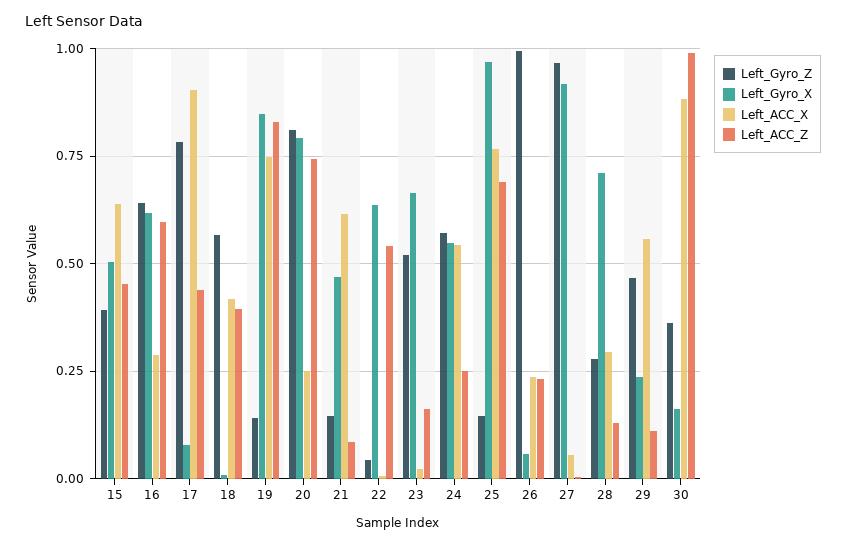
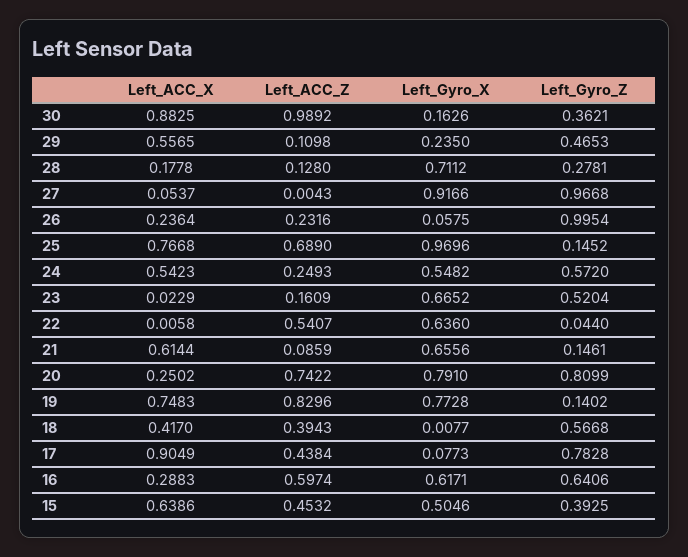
  {
    "Left_Gyro_Z": {
      "15": 0.3925,
      "16": 0.6406,
      "17": 0.7828,
      "18": 0.5668,
      "19": 0.1402,
      "20": 0.8099,
      "21": 0.1461,
      "22": 0.044,
      "23": 0.5204,
      "24": 0.572,
      "25": 0.1452,
      "26": 0.9954,
      "27": 0.9668,
      "28": 0.2781,
      "29": 0.4653,
      "30": 0.3621
    },
    "Left_Gyro_X": {
      "15": 0.5046,
      "16": 0.6171,
      "17": 0.0773,
      "18": 0.0077,
-     "19": 0.85,
+     "19": 0.7728,
      "20": 0.791,
-     "21": 0.475,
+     "21": 0.6556,
      "22": 0.636,
      "23": 0.6652,
      "24": 0.5482,
      "25": 0.9696,
      "26": 0.0575,
      "27": 0.9166,
      "28": 0.7112,
      "29": 0.235,
      "30": 0.1626
    },
    "Left_ACC_X": {
      "15": 0.6386,
      "16": 0.2883,
      "17": 0.9049,
      "18": 0.417,
      "19": 0.7483,
      "20": 0.2502,
      "21": 0.6144,
      "22": 0.0058,
      "23": 0.0229,
      "24": 0.5423,
      "25": 0.7668,
      "26": 0.2364,
      "27": 0.0537,
-     "28": 0.3,
+     "28": 0.1778,
      "29": 0.5565,
      "30": 0.8825
    },
    "Left_ACC_Z": {
      "15": 0.4532,
      "16": 0.5974,
      "17": 0.4384,
      "18": 0.3943,
      "19": 0.8296,
      "20": 0.7422,
      "21": 0.0859,
      "22": 0.5407,
      "23": 0.1609,
      "24": 0.2493,
      "25": 0.689,
      "26": 0.2316,
      "27": 0.0043,
      "28": 0.128,
      "29": 0.1098,
      "30": 0.9892
    }
  }

